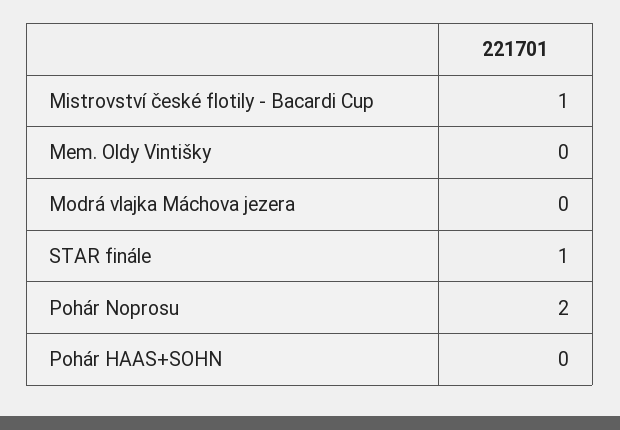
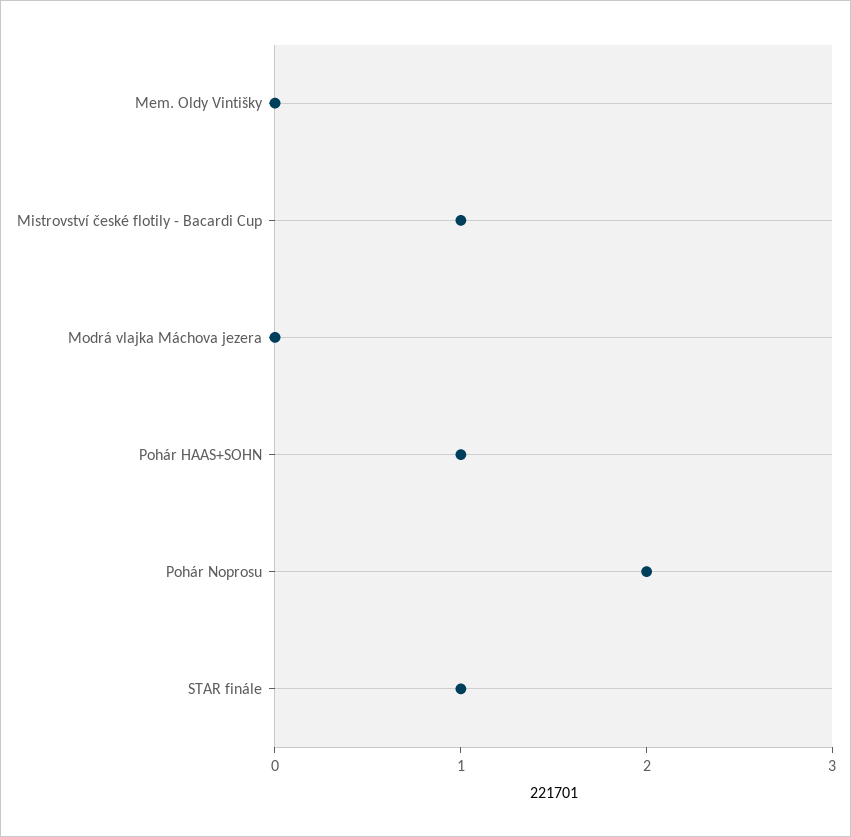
  {
    "Mistrovství české flotily - Bacardi Cup": 1,
    "Mem. Oldy Vintišky": 0,
    "Modrá vlajka Máchova jezera": 0,
    "STAR finále": 1,
    "Pohár Noprosu": 2,
-   "Pohár HAAS+SOHN": 0
+   "Pohár HAAS+SOHN": 1
  }

